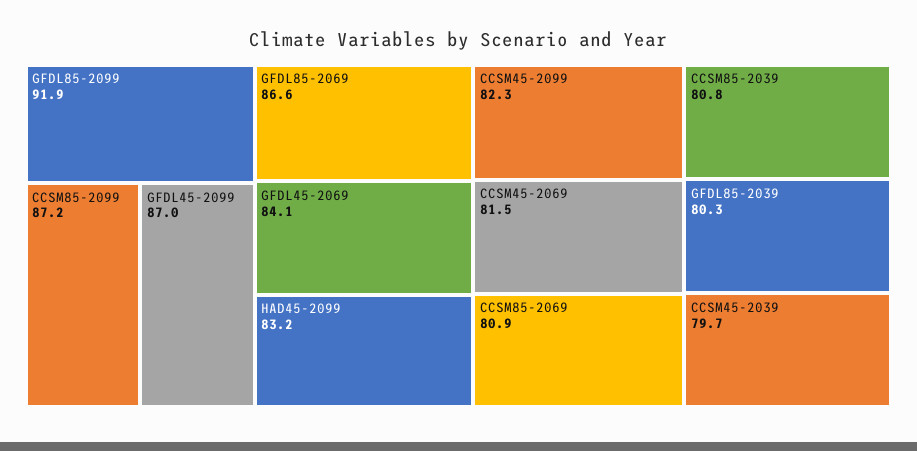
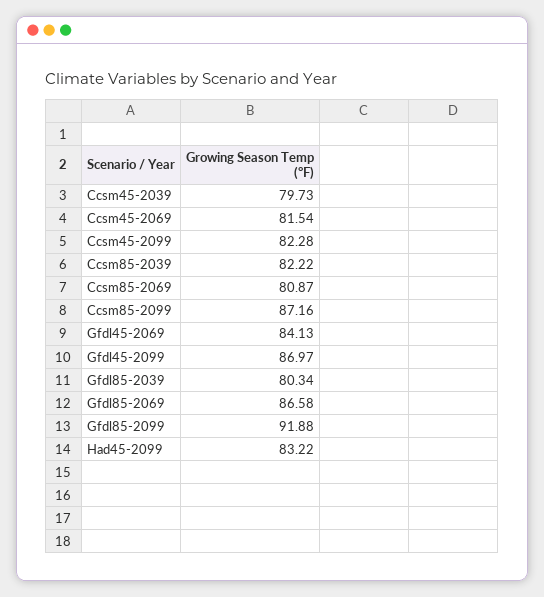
  {
    "GFDL85-2099": 91.88,
    "CCSM85-2099": 87.16,
    "GFDL45-2099": 86.97,
    "GFDL85-2069": 86.58,
    "GFDL45-2069": 84.13,
    "HAD45-2099": 83.22,
    "CCSM45-2099": 82.28,
    "CCSM45-2069": 81.54,
    "CCSM85-2069": 80.87,
-   "CCSM85-2039": 80.8,
+   "CCSM85-2039": 82.22,
    "GFDL85-2039": 80.34,
    "CCSM45-2039": 79.73
  }

